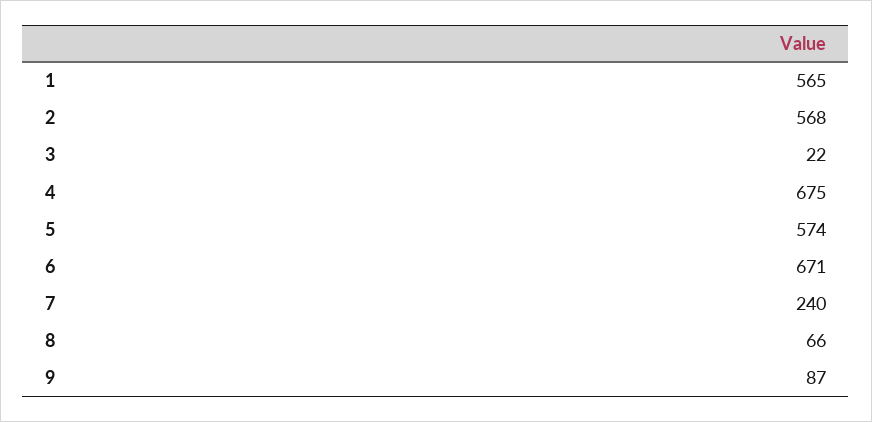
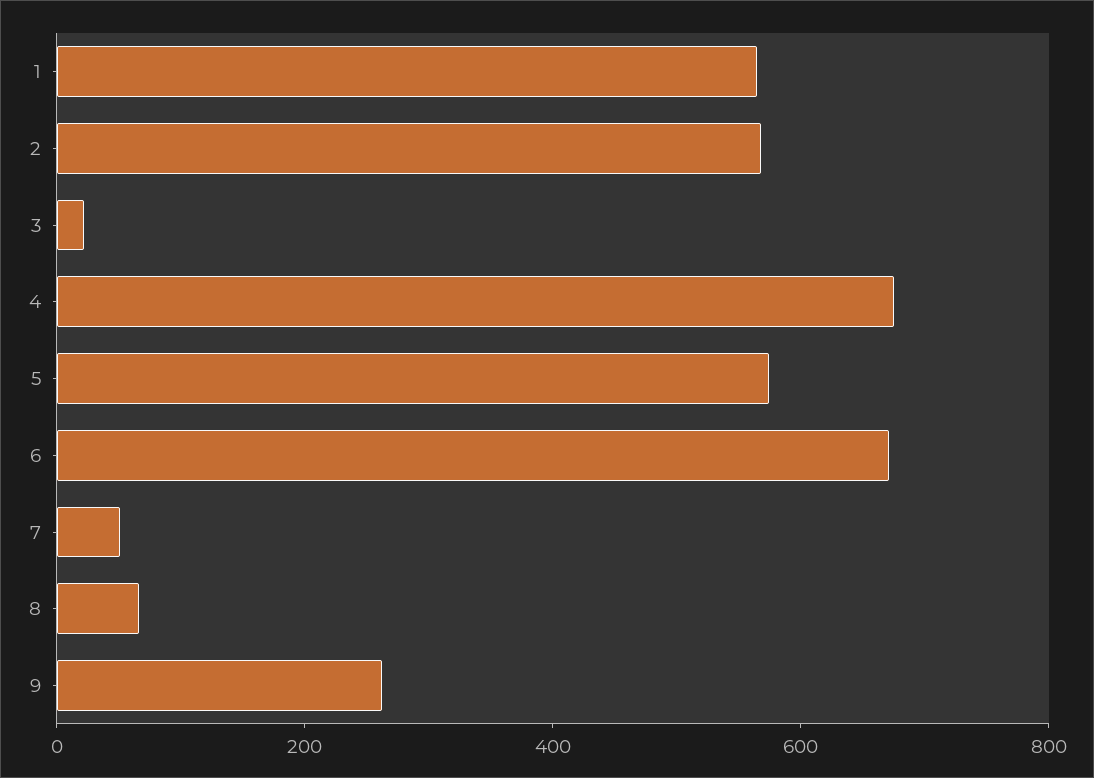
  {
    "1": 565,
    "2": 568,
    "3": 22,
    "4": 675,
    "5": 574,
    "6": 671,
-   "7": 240,
+   "7": 50,
    "8": 66,
-   "9": 87
+   "9": 250
  }

